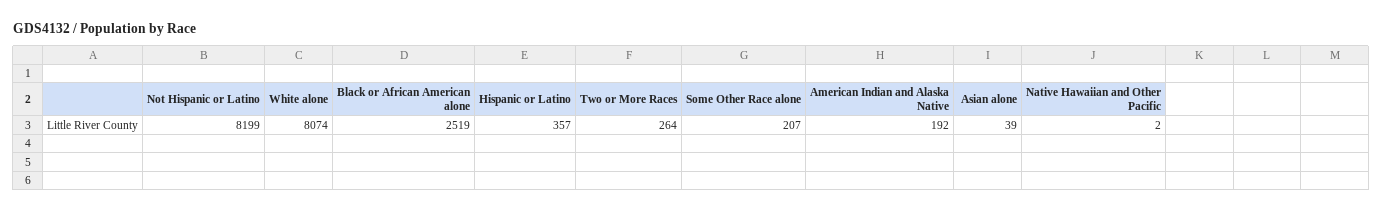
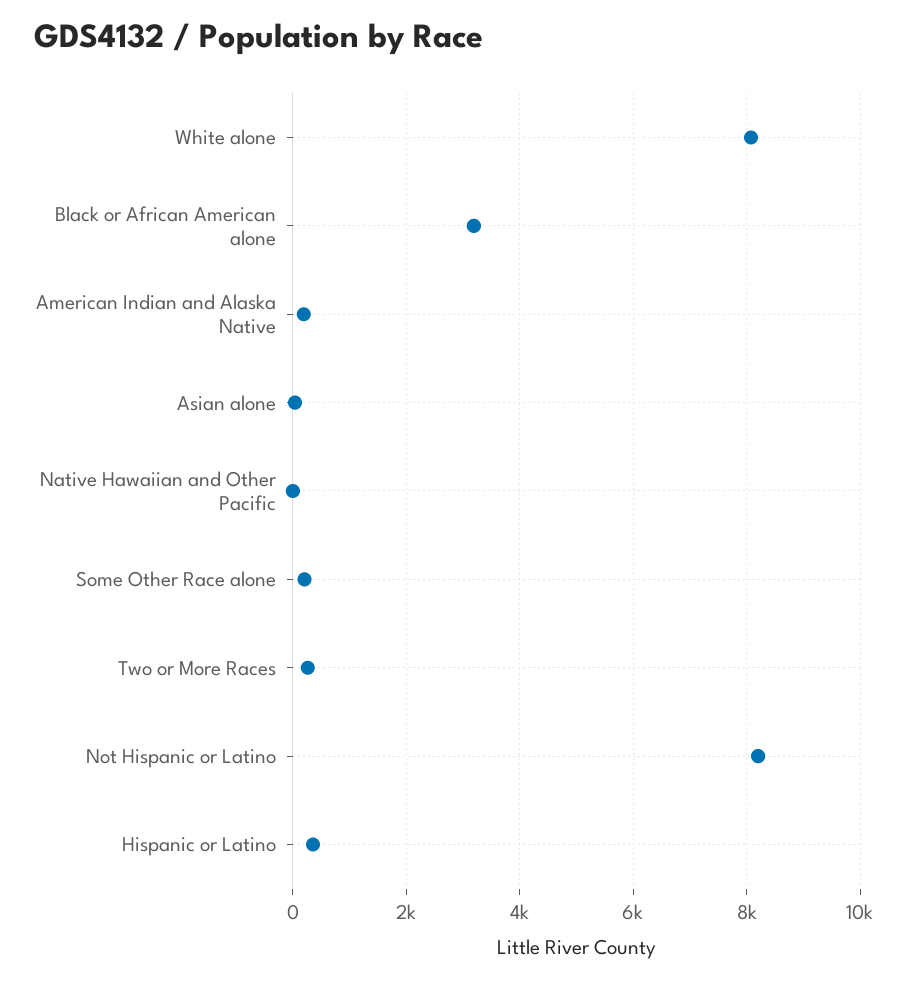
  {
    "Not Hispanic or Latino": 8199,
    "White alone": 8074,
-   "Black or African American alone": 2519,
+   "Black or African American alone": 3200,
    "Hispanic or Latino": 357,
    "Two or More Races": 264,
    "Some Other Race alone": 207,
    "American Indian and Alaska Native": 192,
    "Asian alone": 39,
    "Native Hawaiian and Other Pacific": 2
  }

